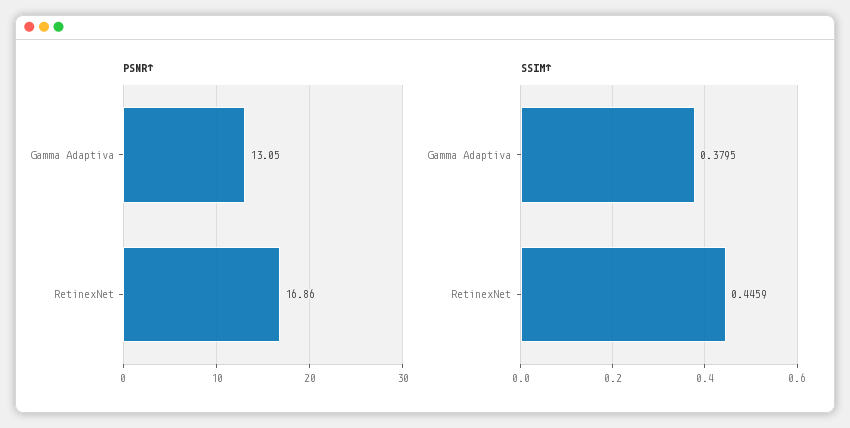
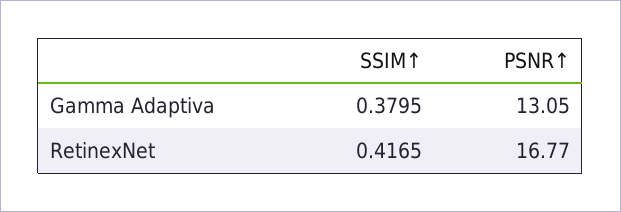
  {
    "PSNR↑": {
      "Gamma Adaptiva": 13.05,
-     "RetinexNet": 16.86
+     "RetinexNet": 16.77
    },
    "SSIM↑": {
      "Gamma Adaptiva": 0.3795,
-     "RetinexNet": 0.4459
+     "RetinexNet": 0.4165
    }
  }

